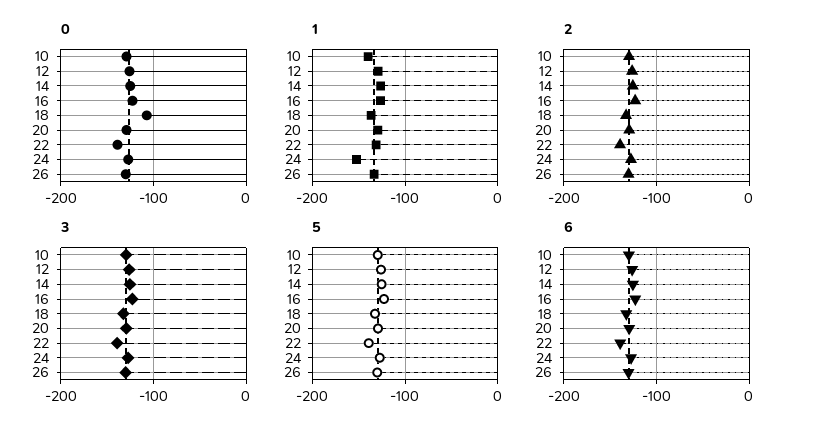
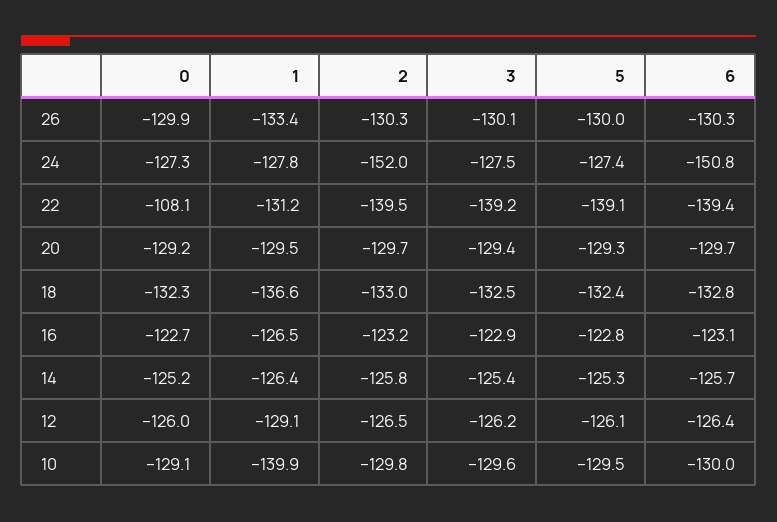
  {
    "0": {
      "10": -129.1,
      "12": -126,
      "14": -125.2,
      "16": -122.7,
-     "18": -110,
+     "18": -132.3,
      "20": -129.2,
-     "22": -140,
+     "22": -108.1,
      "24": -127.3,
      "26": -129.9
    },
    "1": {
      "10": -139.9,
      "12": -129.1,
      "14": -126.4,
      "16": -126.5,
      "18": -136.6,
      "20": -129.5,
      "22": -131.2,
-     "24": -150,
+     "24": -127.8,
      "26": -133.4
    },
    "2": {
      "10": -129.8,
      "12": -126.5,
      "14": -125.8,
      "16": -123.2,
      "18": -133,
      "20": -129.7,
      "22": -139.5,
-     "24": -130,
+     "24": -152,
      "26": -130.3
    },
    "3": {
      "10": -129.6,
      "12": -126.2,
      "14": -125.4,
      "16": -122.9,
      "18": -132.5,
      "20": -129.4,
      "22": -139.2,
      "24": -127.5,
      "26": -130.1
    },
    "5": {
      "10": -129.5,
      "12": -126.1,
      "14": -125.3,
      "16": -122.8,
      "18": -132.4,
      "20": -129.3,
      "22": -139.1,
      "24": -127.4,
      "26": -130
    },
    "6": {
      "10": -130,
      "12": -126.4,
      "14": -125.7,
      "16": -123.1,
      "18": -132.8,
      "20": -129.7,
      "22": -139.4,
-     "24": -130,
+     "24": -150.8,
      "26": -130.3
    }
  }

